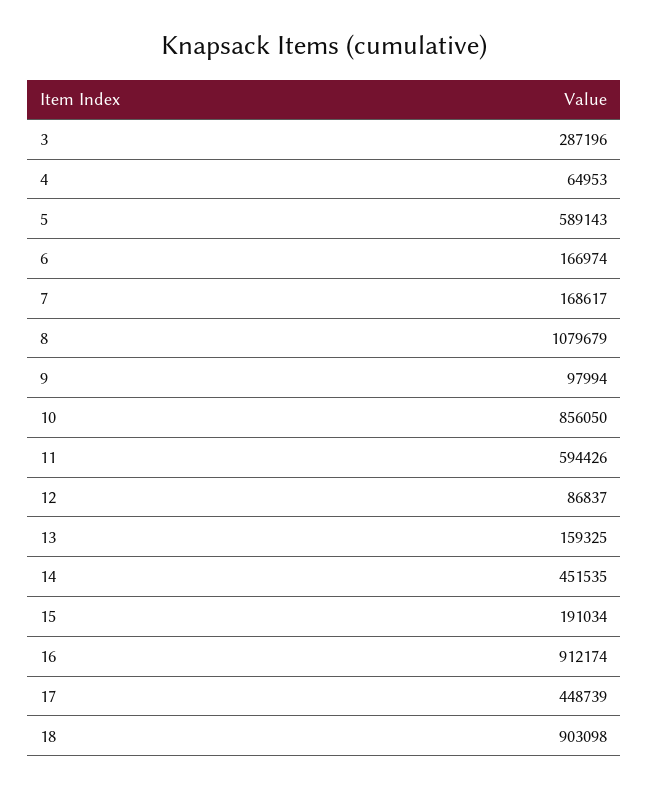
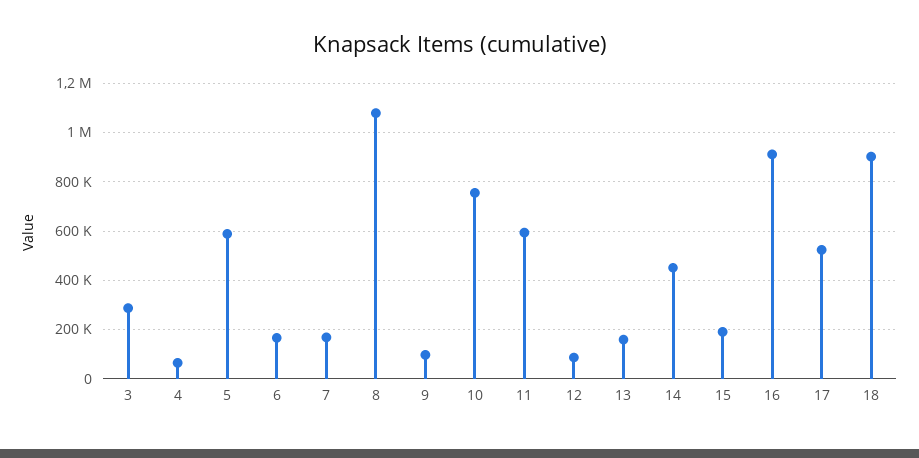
  {
    "3": 287196,
    "4": 64953,
    "5": 589143,
    "6": 166974,
    "7": 168617,
    "8": 1079679,
    "9": 97994,
-   "10": 856050,
+   "10": 750000,
    "11": 594426,
    "12": 86837,
    "13": 159325,
    "14": 451535,
    "15": 191034,
    "16": 912174,
-   "17": 448739,
+   "17": 525000,
    "18": 903098
  }

